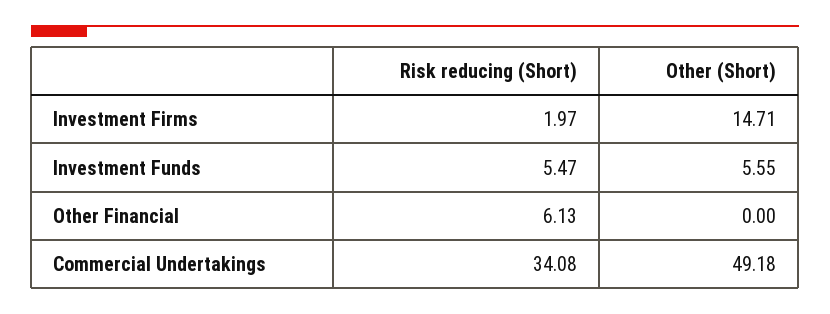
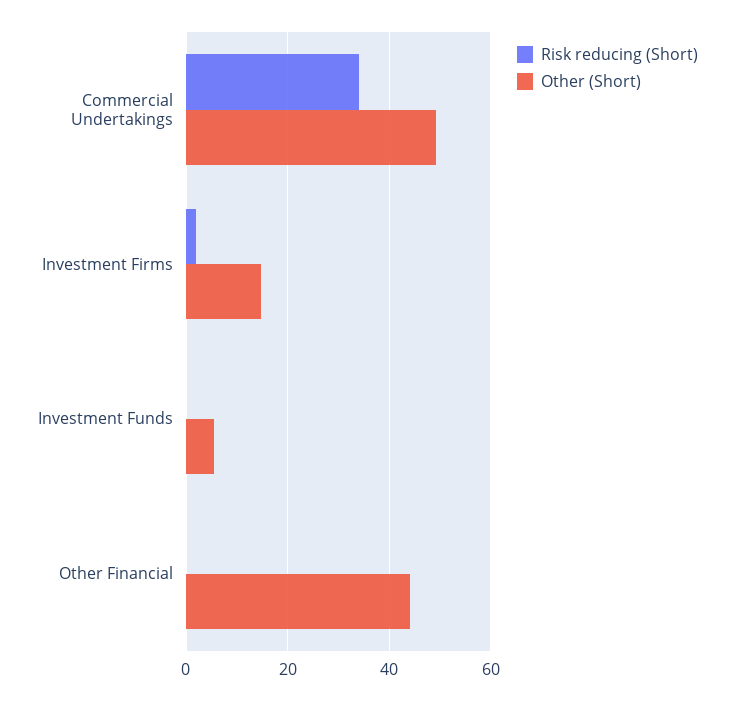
  {
    "Risk reducing (Short)": {
      "Investment Firms": 1.97,
-     "Investment Funds": 5.47,
+     "Investment Funds": 0,
-     "Other Financial": 6.13,
+     "Other Financial": 0,
      "Commercial Undertakings": 34.08
    },
    "Other (Short)": {
      "Investment Firms": 14.71,
      "Investment Funds": 5.55,
-     "Other Financial": 0,
+     "Other Financial": 44,
      "Commercial Undertakings": 49.18
    }
  }

